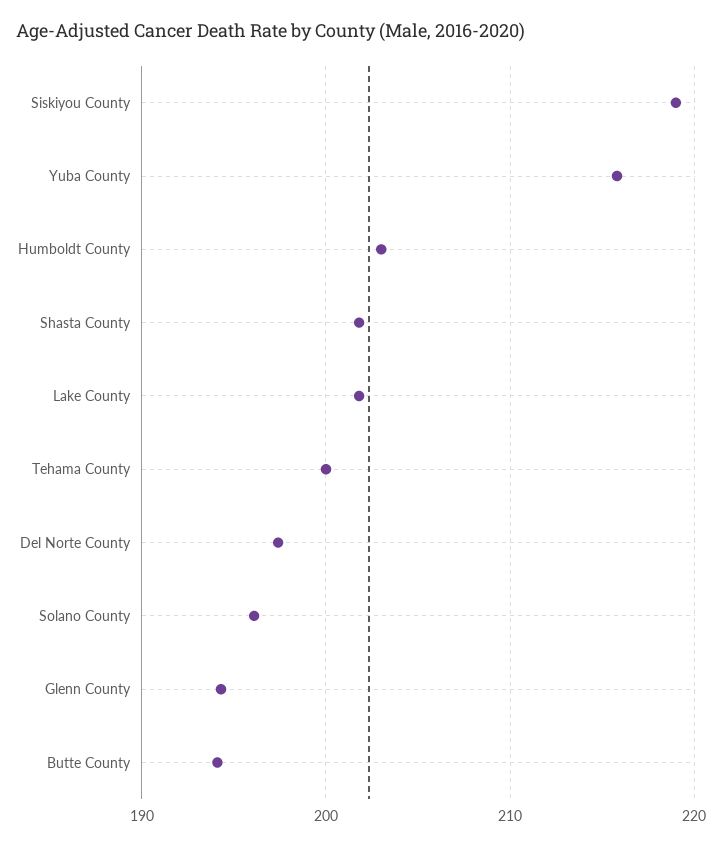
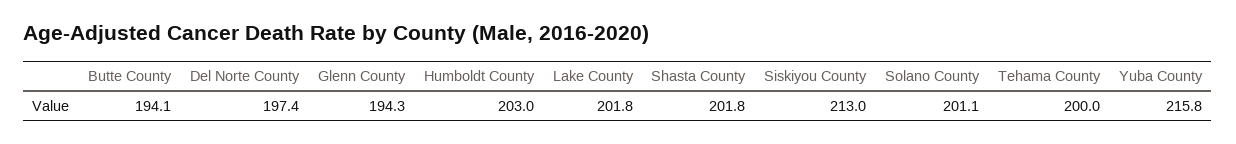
  {
-   "Siskiyou County": 219,
+   "Siskiyou County": 213,
    "Yuba County": 215.8,
    "Humboldt County": 203,
    "Shasta County": 201.8,
    "Lake County": 201.8,
    "Tehama County": 200,
    "Del Norte County": 197.4,
-   "Solano County": 196,
+   "Solano County": 201.1,
    "Glenn County": 194.3,
    "Butte County": 194.1
  }

